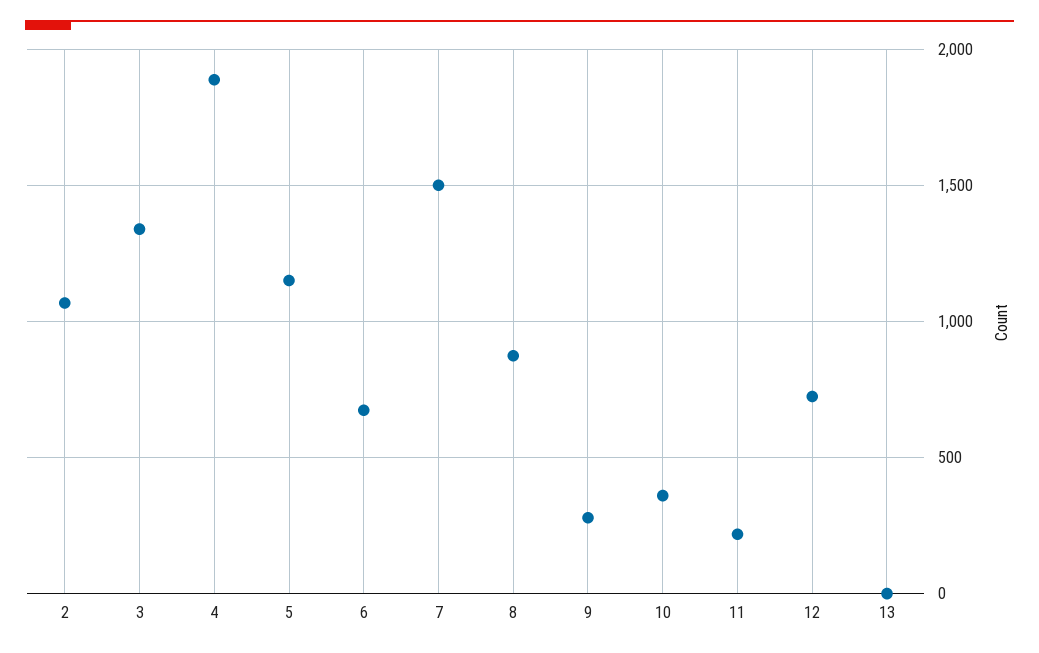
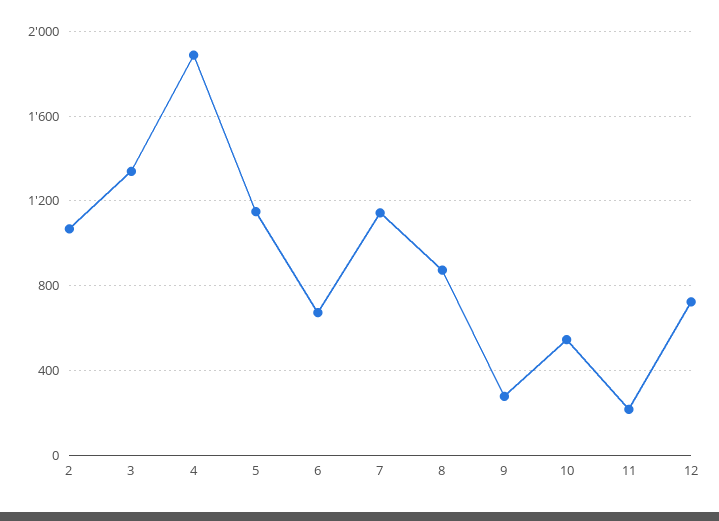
  {
    "2": 1050,
    "3": 1350,
    "4": 1900,
    "5": 1150,
    "6": 650,
-   "7": 1500,
+   "7": 1150,
    "8": 850,
    "9": 300,
-   "10": 350,
+   "10": 550,
    "11": 200,
-   "12": 700,
+   "12": 700
-   "13": 0
  }

